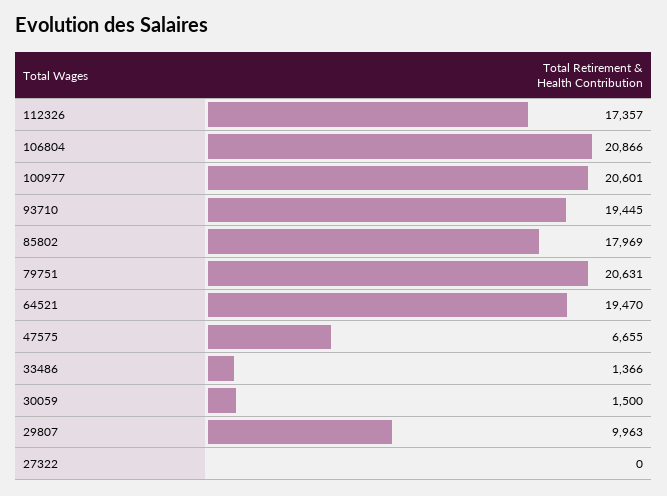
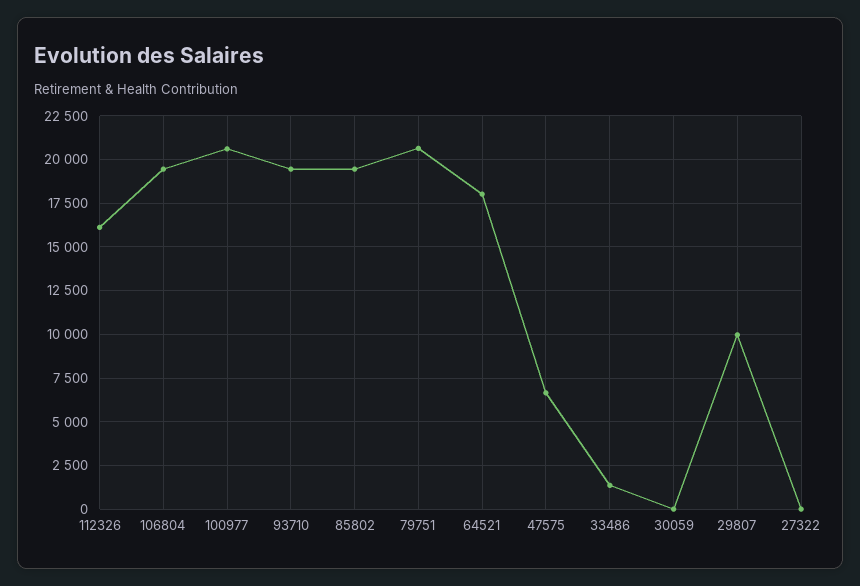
  {
-   "112326": 17357,
+   "112326": 16000,
-   "106804": 20866,
+   "106804": 19500,
    "100977": 20601,
    "93710": 19445,
-   "85802": 17969,
+   "85802": 19500,
    "79751": 20631,
-   "64521": 19470,
+   "64521": 18000,
    "47575": 6655,
    "33486": 1366,
-   "30059": 1500,
+   "30059": 0,
    "29807": 9963,
    "27322": 0
  }

